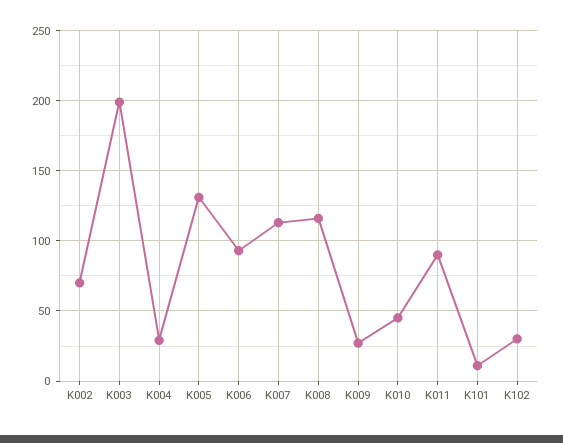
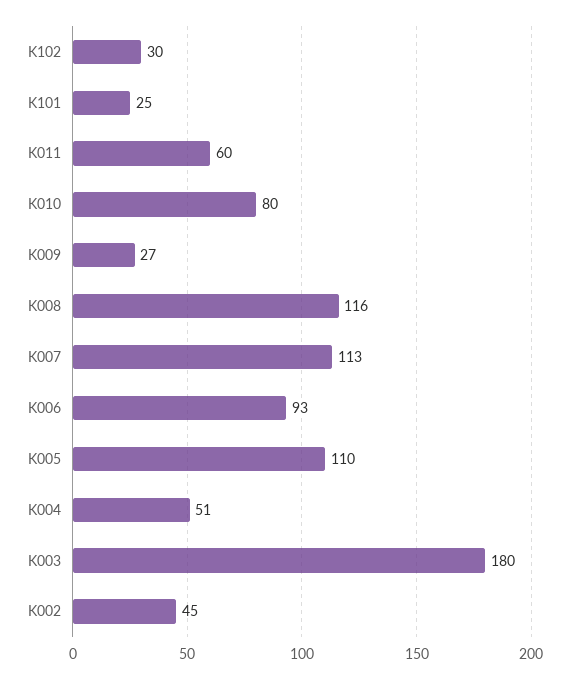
  {
-   "K002": 70,
+   "K002": 45,
-   "K003": 200,
+   "K003": 180,
-   "K004": 30,
+   "K004": 51,
-   "K005": 130,
+   "K005": 110,
    "K006": 93,
    "K007": 113,
    "K008": 116,
    "K009": 27,
-   "K010": 45,
+   "K010": 80,
-   "K011": 90,
+   "K011": 60,
-   "K101": 10,
+   "K101": 25,
    "K102": 30
  }

